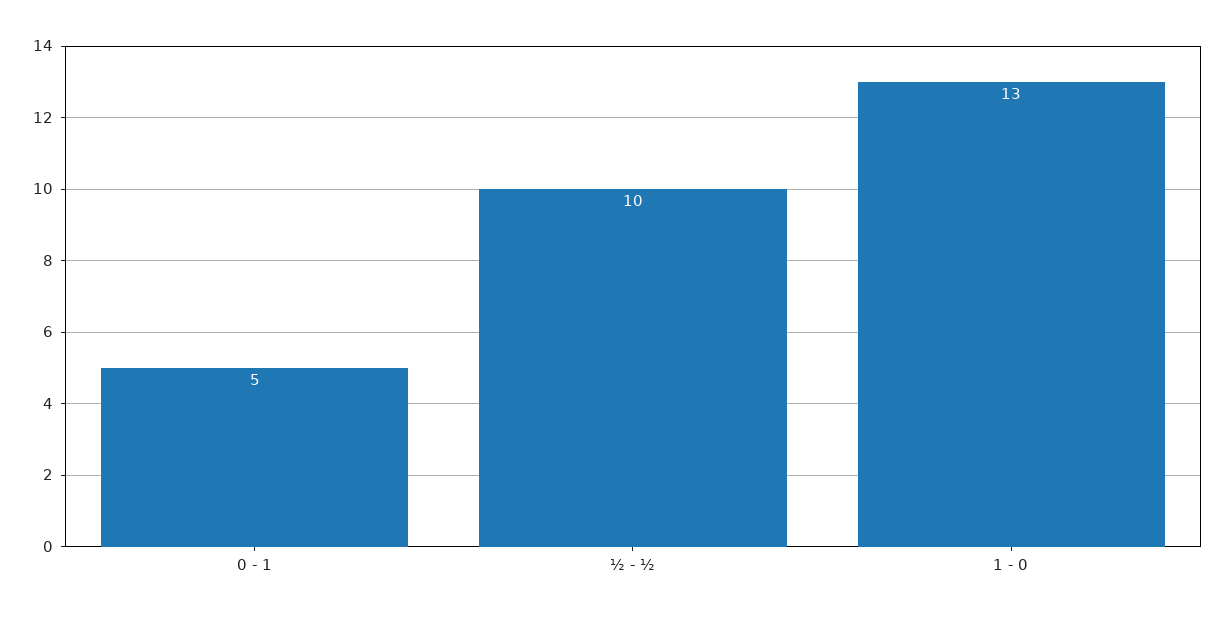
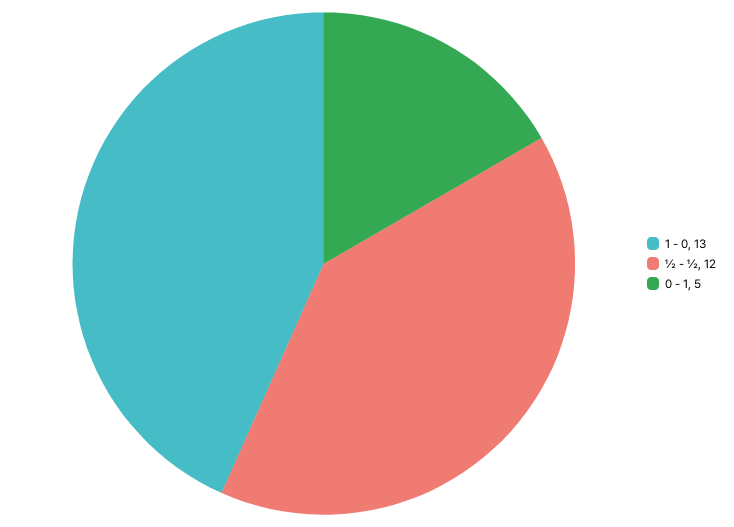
  {
    "0 - 1": 5,
-   "½ - ½": 10,
+   "½ - ½": 12,
    "1 - 0": 13
  }

